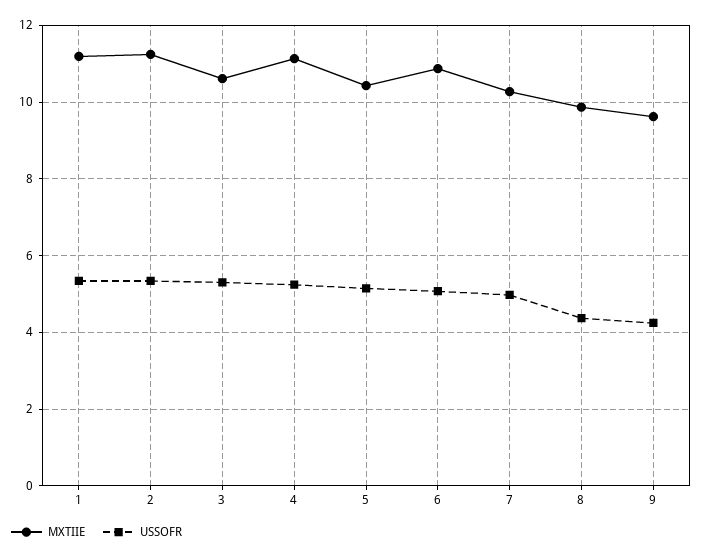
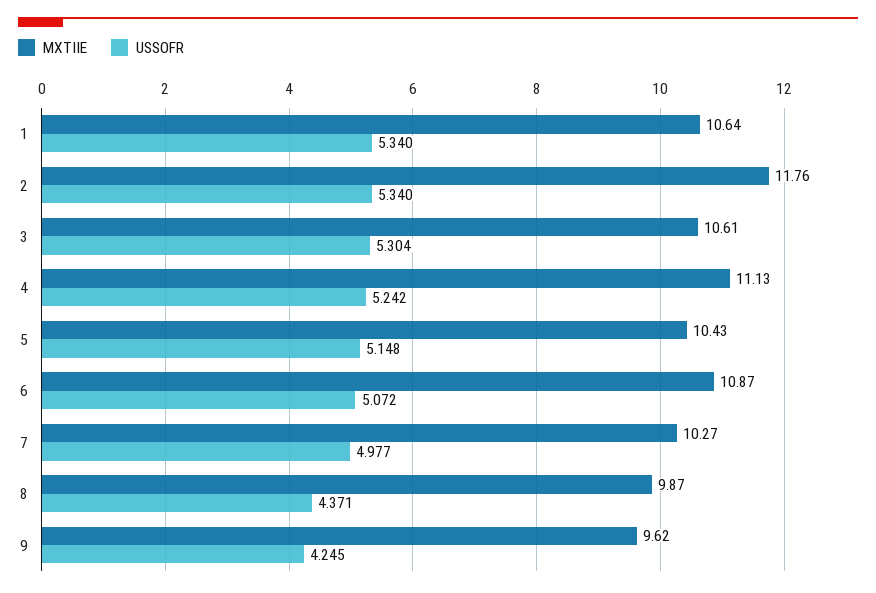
  {
    "MXTIIE": {
-     "1": 11.2,
+     "1": 10.64,
-     "2": 11.2,
+     "2": 11.76,
      "3": 10.61,
      "4": 11.13,
      "5": 10.43,
      "6": 10.87,
      "7": 10.27,
      "8": 9.87,
      "9": 9.62
    },
    "USSOFR": {
      "1": 5.34,
      "2": 5.34,
      "3": 5.304,
      "4": 5.242,
      "5": 5.148,
      "6": 5.072,
      "7": 4.977,
      "8": 4.371,
      "9": 4.245
    }
  }

